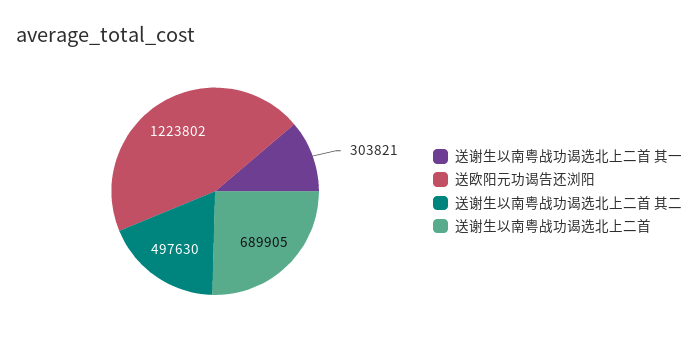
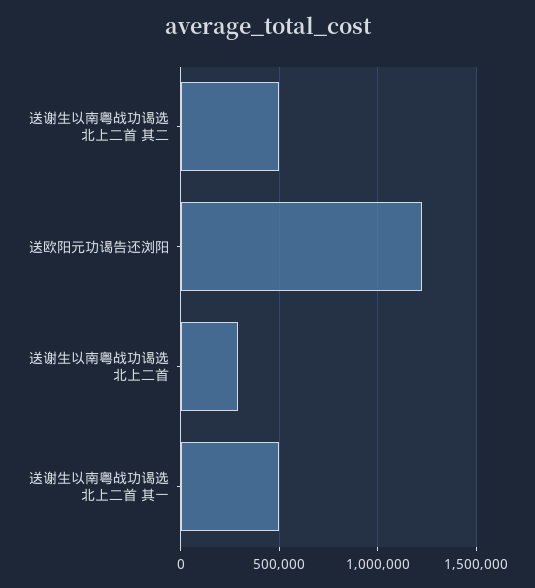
  {
-   "送谢生以南粤战功谒选北上二首 其一": 303821,
+   "送谢生以南粤战功谒选北上二首 其一": 500000,
    "送欧阳元功谒告还浏阳": 1223802,
    "送谢生以南粤战功谒选北上二首 其二": 497630,
-   "送谢生以南粤战功谒选北上二首": 689905
+   "送谢生以南粤战功谒选北上二首": 300000
  }

